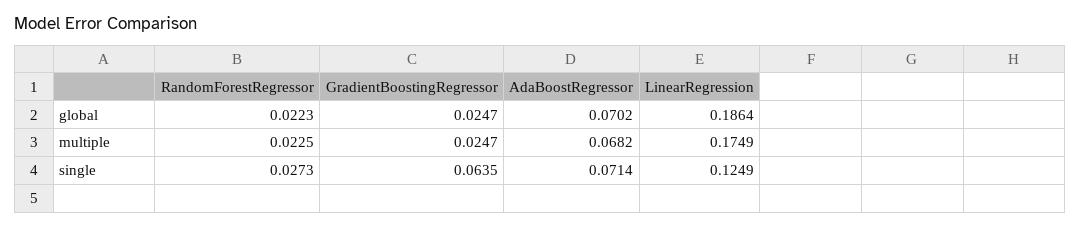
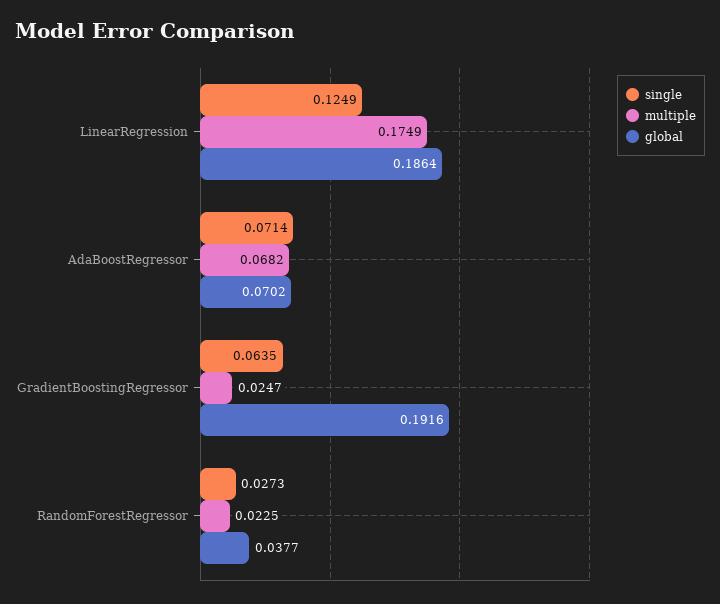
  {
    "global": {
-     "RandomForestRegressor": 0.0223,
+     "RandomForestRegressor": 0.0377,
-     "GradientBoostingRegressor": 0.0247,
+     "GradientBoostingRegressor": 0.1916,
      "AdaBoostRegressor": 0.0702,
      "LinearRegression": 0.1864
    },
    "multiple": {
      "RandomForestRegressor": 0.0225,
      "GradientBoostingRegressor": 0.0247,
      "AdaBoostRegressor": 0.0682,
      "LinearRegression": 0.1749
    },
    "single": {
      "RandomForestRegressor": 0.0273,
      "GradientBoostingRegressor": 0.0635,
      "AdaBoostRegressor": 0.0714,
      "LinearRegression": 0.1249
    }
  }

